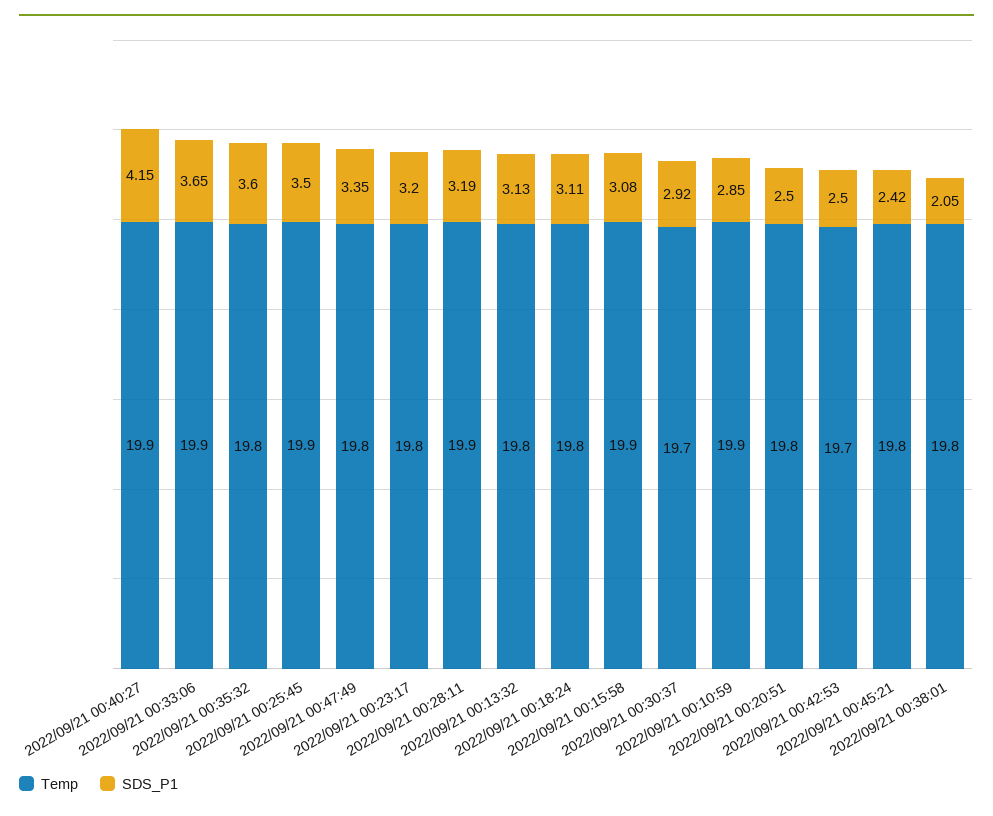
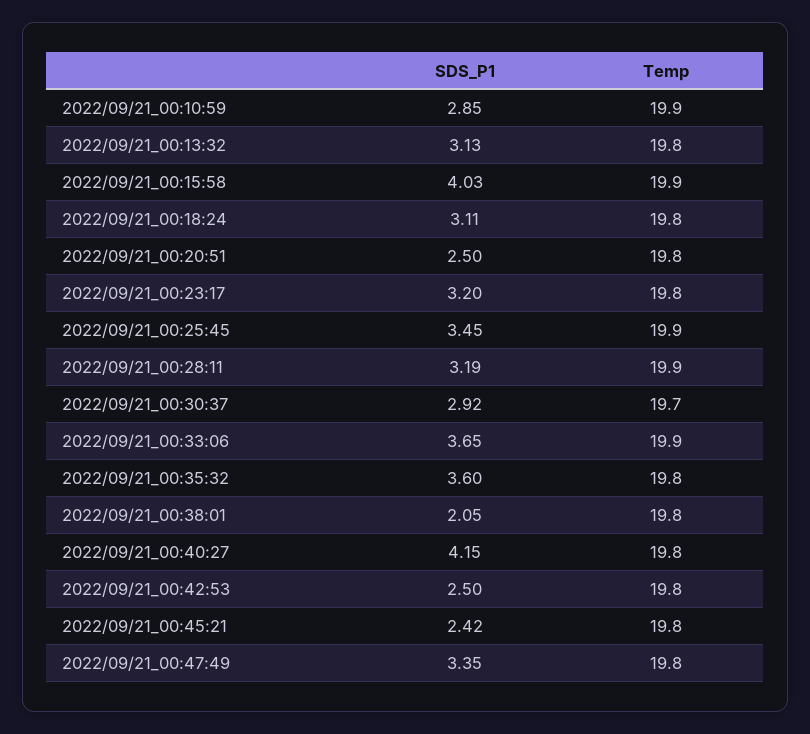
  {
    "Temp": {
-     "2022/09/21 00:40:27": 19.9,
+     "2022/09/21 00:40:27": 19.8,
      "2022/09/21 00:33:06": 19.9,
      "2022/09/21 00:35:32": 19.8,
      "2022/09/21 00:25:45": 19.9,
      "2022/09/21 00:47:49": 19.8,
      "2022/09/21 00:23:17": 19.8,
      "2022/09/21 00:28:11": 19.9,
      "2022/09/21 00:13:32": 19.8,
      "2022/09/21 00:18:24": 19.8,
      "2022/09/21 00:15:58": 19.9,
      "2022/09/21 00:30:37": 19.7,
      "2022/09/21 00:10:59": 19.9,
      "2022/09/21 00:20:51": 19.8,
-     "2022/09/21 00:42:53": 19.7,
+     "2022/09/21 00:42:53": 19.8,
      "2022/09/21 00:45:21": 19.8,
      "2022/09/21 00:38:01": 19.8
    },
    "SDS_P1": {
      "2022/09/21 00:40:27": 4.15,
      "2022/09/21 00:33:06": 3.65,
      "2022/09/21 00:35:32": 3.6,
-     "2022/09/21 00:25:45": 3.5,
+     "2022/09/21 00:25:45": 3.45,
      "2022/09/21 00:47:49": 3.35,
      "2022/09/21 00:23:17": 3.2,
      "2022/09/21 00:28:11": 3.19,
      "2022/09/21 00:13:32": 3.13,
      "2022/09/21 00:18:24": 3.11,
-     "2022/09/21 00:15:58": 3.08,
+     "2022/09/21 00:15:58": 4.03,
      "2022/09/21 00:30:37": 2.92,
      "2022/09/21 00:10:59": 2.85,
      "2022/09/21 00:20:51": 2.5,
      "2022/09/21 00:42:53": 2.5,
      "2022/09/21 00:45:21": 2.42,
      "2022/09/21 00:38:01": 2.05
    }
  }

